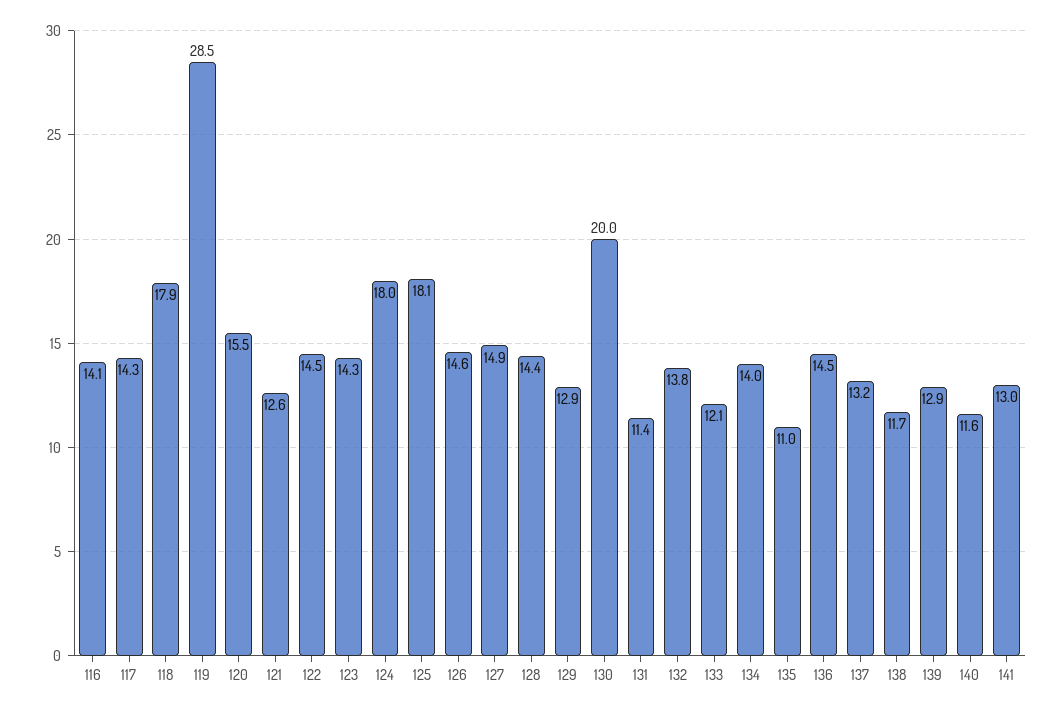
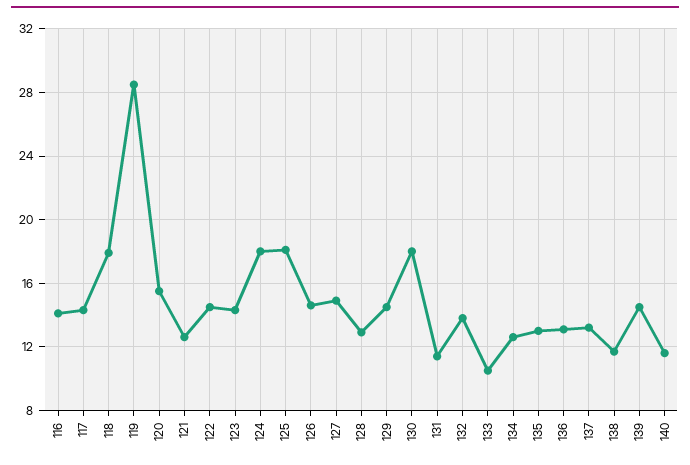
  {
    "116": 14.1,
    "117": 14.3,
    "118": 17.9,
    "119": 28.5,
    "120": 15.5,
    "121": 12.6,
    "122": 14.5,
    "123": 14.3,
    "124": 18,
    "125": 18.1,
    "126": 14.6,
    "127": 14.9,
-   "128": 14.4,
+   "128": 13,
-   "129": 12.9,
+   "129": 14.5,
-   "130": 20,
+   "130": 18,
    "131": 11.4,
    "132": 13.8,
-   "133": 12.1,
+   "133": 10.5,
-   "134": 14,
+   "134": 12.5,
-   "135": 11,
+   "135": 13,
-   "136": 14.5,
+   "136": 13,
    "137": 13.2,
    "138": 11.7,
-   "139": 12.9,
+   "139": 14.5,
-   "140": 11.6,
+   "140": 11.6
-   "141": 13
  }

